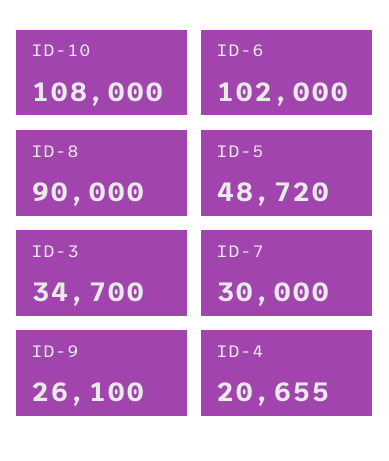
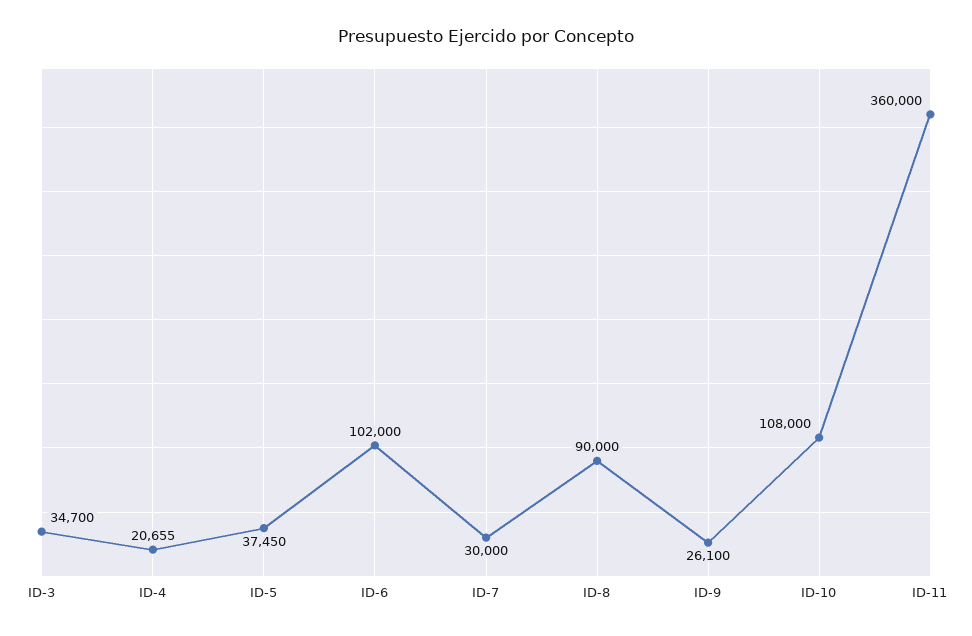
  {
    "ID-10": 108000,
    "ID-6": 102000,
    "ID-8": 90000,
-   "ID-5": 48720,
+   "ID-5": 37450,
    "ID-3": 34700,
    "ID-7": 30000,
    "ID-9": 26100,
-   "ID-4": 20655
+   "ID-4": 20655,
+   "ID-11": 360000
  }

